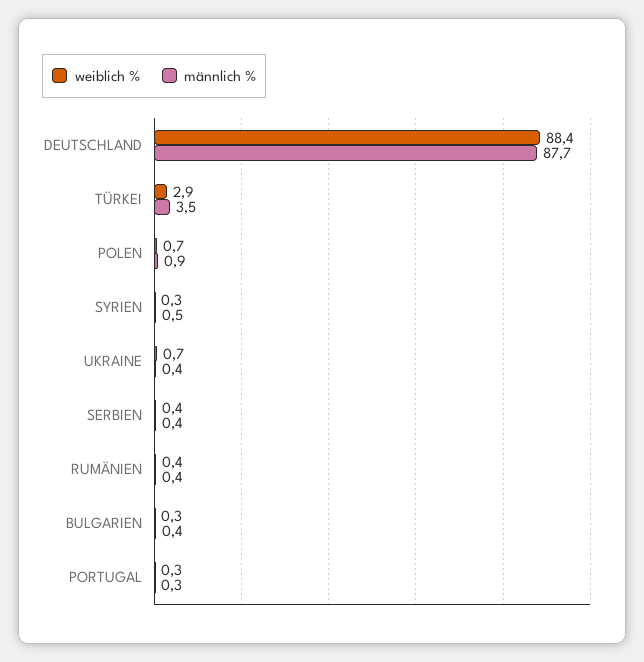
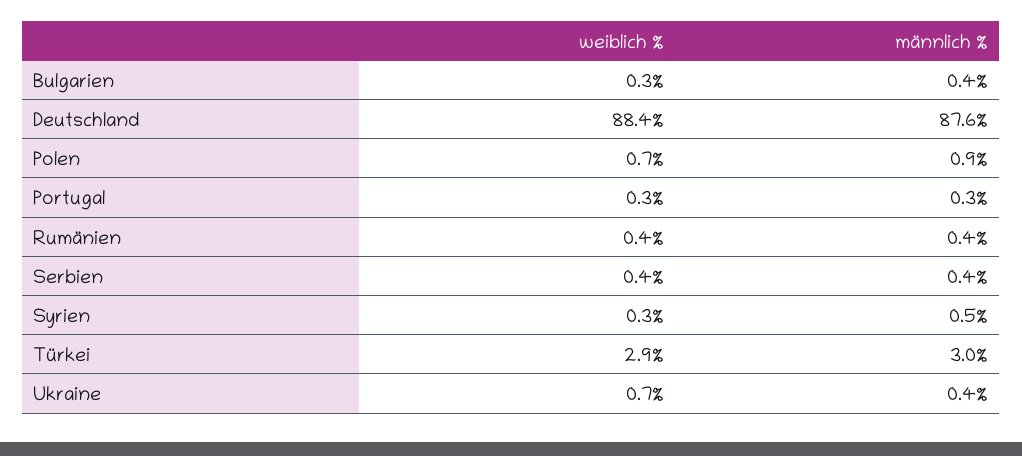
  {
    "weiblich %": {
      "DEUTSCHLAND": 88.4,
      "TÜRKEI": 2.9,
      "POLEN": 0.7,
      "SYRIEN": 0.3,
      "UKRAINE": 0.7,
      "SERBIEN": 0.4,
      "RUMÄNIEN": 0.4,
      "BULGARIEN": 0.3,
      "PORTUGAL": 0.3
    },
    "männlich %": {
-     "DEUTSCHLAND": 87.7,
+     "DEUTSCHLAND": 87.6,
-     "TÜRKEI": 3.5,
+     "TÜRKEI": 3,
      "POLEN": 0.9,
      "SYRIEN": 0.5,
      "UKRAINE": 0.4,
      "SERBIEN": 0.4,
      "RUMÄNIEN": 0.4,
      "BULGARIEN": 0.4,
      "PORTUGAL": 0.3
    }
  }

